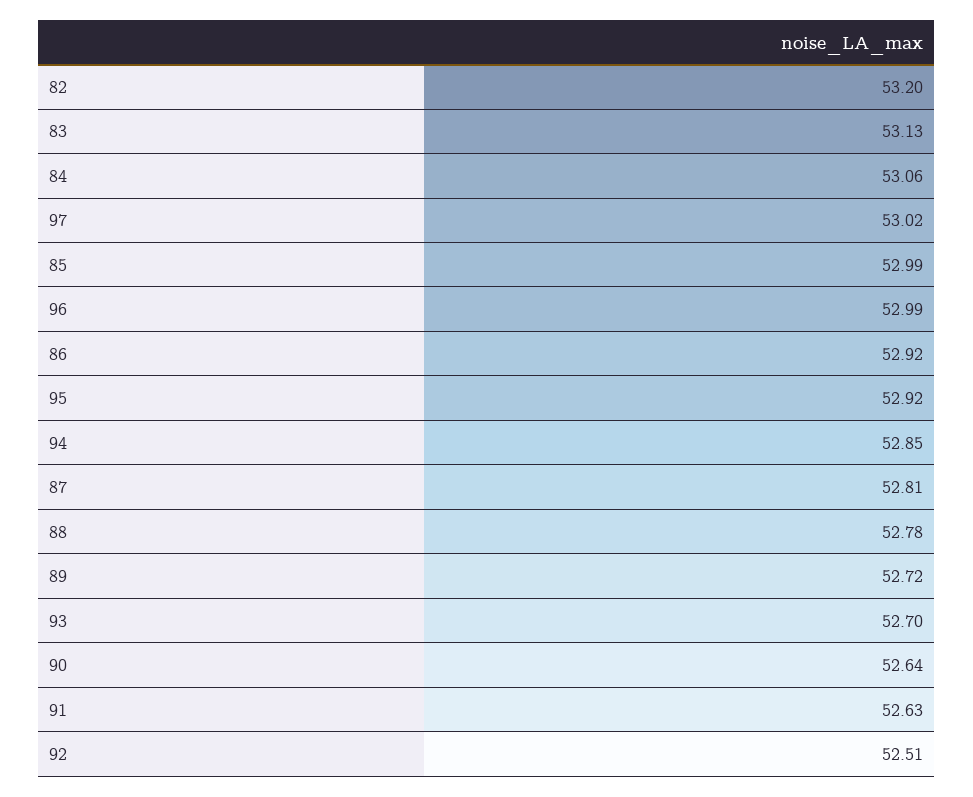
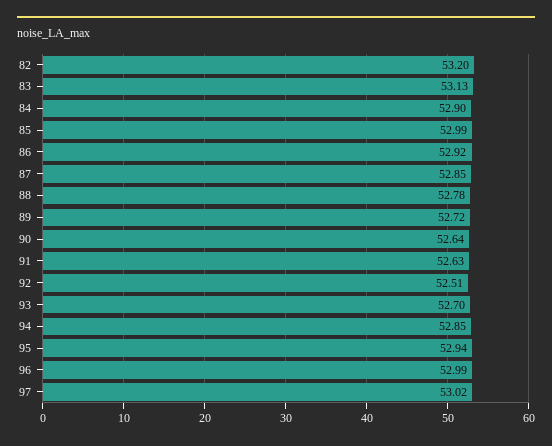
  {
    "82": 53.2,
    "83": 53.13,
-   "84": 53.06,
+   "84": 52.9,
    "97": 53.02,
    "85": 52.99,
    "96": 52.99,
    "86": 52.92,
-   "95": 52.92,
+   "95": 52.94,
    "94": 52.85,
-   "87": 52.81,
+   "87": 52.85,
    "88": 52.78,
    "89": 52.72,
    "93": 52.7,
    "90": 52.64,
    "91": 52.63,
    "92": 52.51
  }

